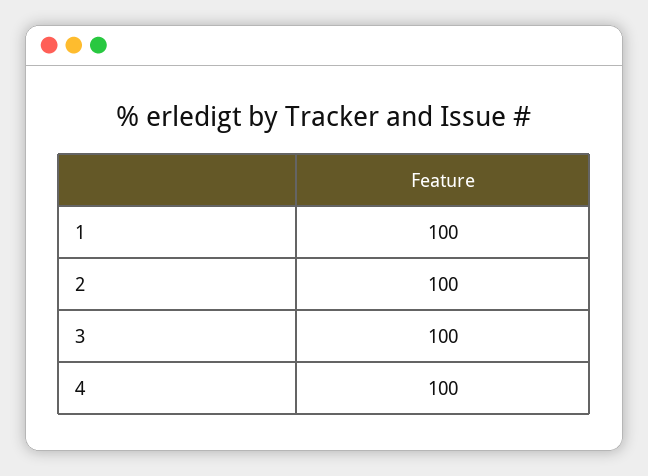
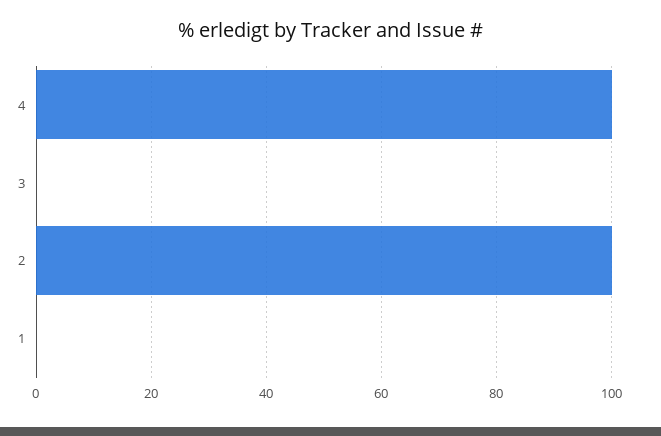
  {
-   "1": 100,
+   "1": 0,
    "2": 100,
-   "3": 100,
+   "3": 0,
    "4": 100
  }

